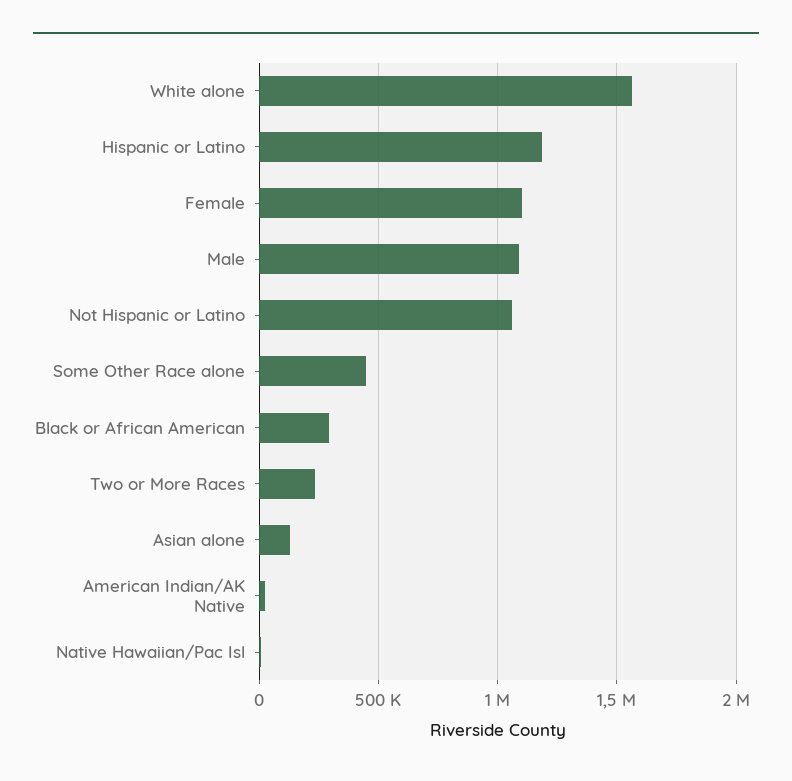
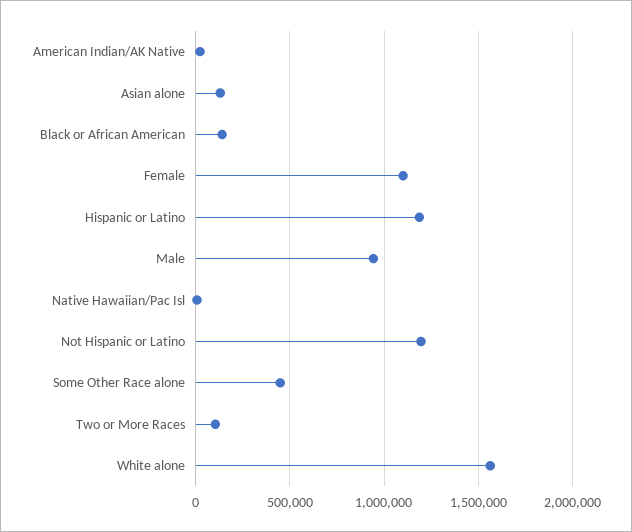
  {
    "White alone": 1550000,
    "Hispanic or Latino": 1200000,
    "Female": 1100000,
-   "Male": 1100000,
+   "Male": 950000,
-   "Not Hispanic or Latino": 1050000,
+   "Not Hispanic or Latino": 1200000,
    "Some Other Race alone": 450000,
-   "Black or African American": 300000,
+   "Black or African American": 150000,
-   "Two or More Races": 250000,
+   "Two or More Races": 100000,
    "Asian alone": 150000,
    "American Indian/AK Native": 0,
    "Native Hawaiian/Pac Isl": 0
  }

